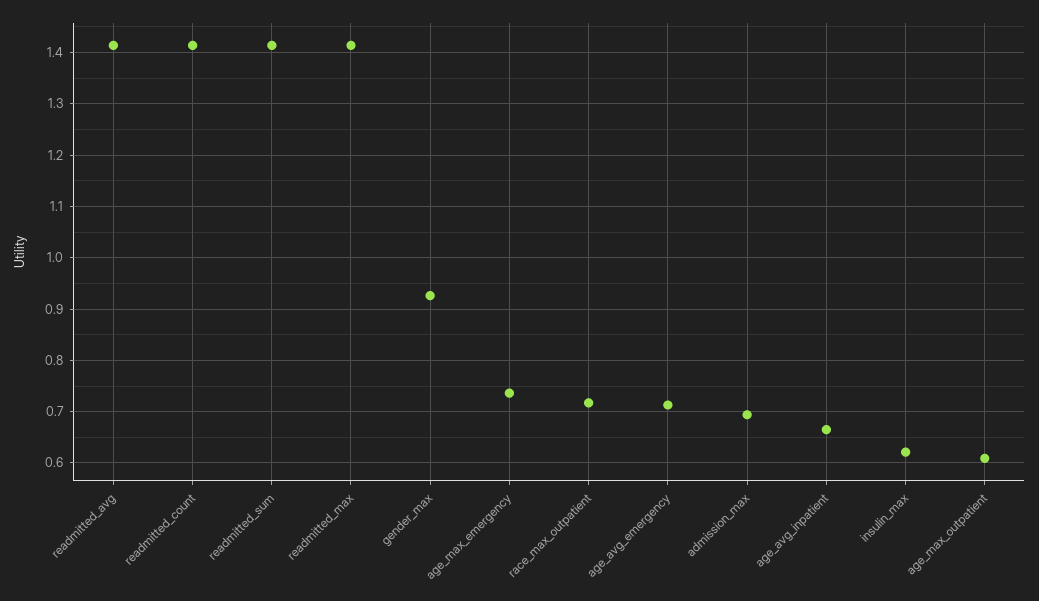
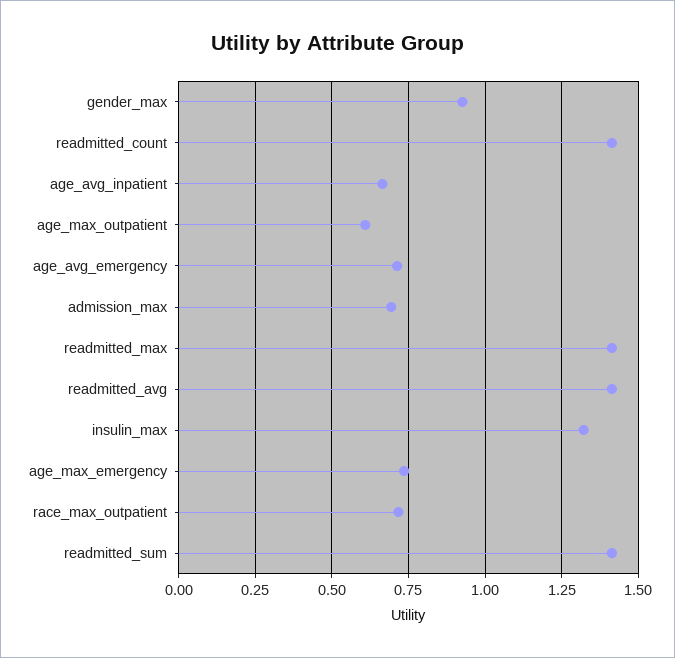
  {
    "readmitted_avg": 1.42,
    "readmitted_count": 1.42,
    "readmitted_sum": 1.42,
    "readmitted_max": 1.42,
    "gender_max": 0.92,
    "age_max_emergency": 0.74,
    "race_max_outpatient": 0.72,
    "age_avg_emergency": 0.72,
    "admission_max": 0.7,
    "age_avg_inpatient": 0.66,
-   "insulin_max": 0.62,
+   "insulin_max": 1.325,
    "age_max_outpatient": 0.6
  }

